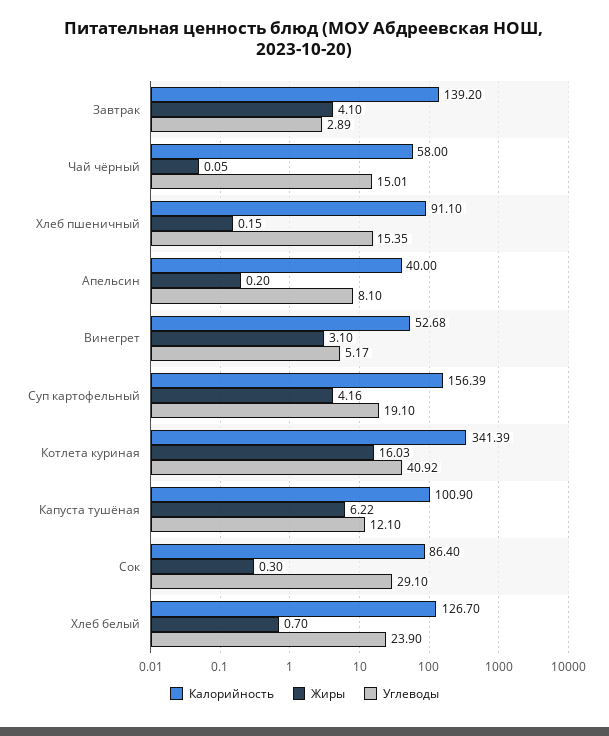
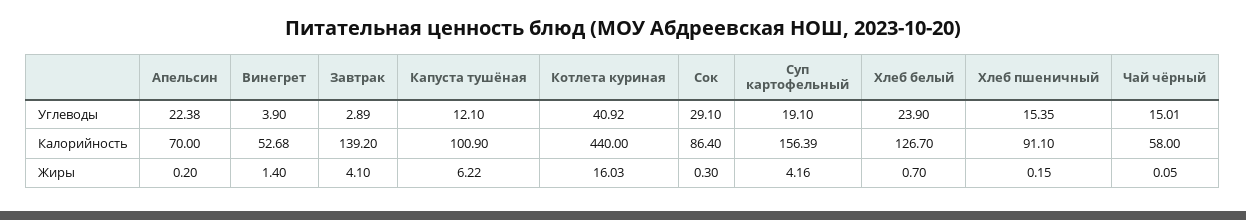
  {
    "Калорийность": {
      "Завтрак": 139.2,
      "Чай чёрный": 58,
      "Хлеб пшеничный": 91.1,
-     "Апельсин": 40,
+     "Апельсин": 70,
      "Винегрет": 52.68,
      "Суп картофельный": 156.39,
-     "Котлета куриная": 341.39,
+     "Котлета куриная": 440,
      "Капуста тушёная": 100.9,
      "Сок": 86.4,
      "Хлеб белый": 126.7
    },
    "Жиры": {
      "Завтрак": 4.1,
      "Чай чёрный": 0.05,
      "Хлеб пшеничный": 0.15,
      "Апельсин": 0.2,
-     "Винегрет": 3.1,
+     "Винегрет": 1.4,
      "Суп картофельный": 4.16,
      "Котлета куриная": 16.03,
      "Капуста тушёная": 6.22,
      "Сок": 0.3,
      "Хлеб белый": 0.7
    },
    "Углеводы": {
      "Завтрак": 2.89,
      "Чай чёрный": 15.01,
      "Хлеб пшеничный": 15.35,
-     "Апельсин": 8.1,
+     "Апельсин": 22.38,
-     "Винегрет": 5.17,
+     "Винегрет": 3.9,
      "Суп картофельный": 19.1,
      "Котлета куриная": 40.92,
      "Капуста тушёная": 12.1,
      "Сок": 29.1,
      "Хлеб белый": 23.9
    }
  }

